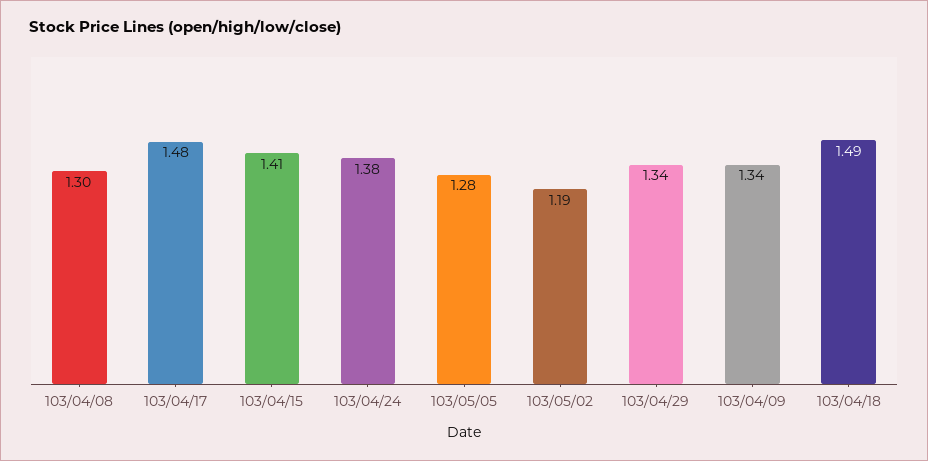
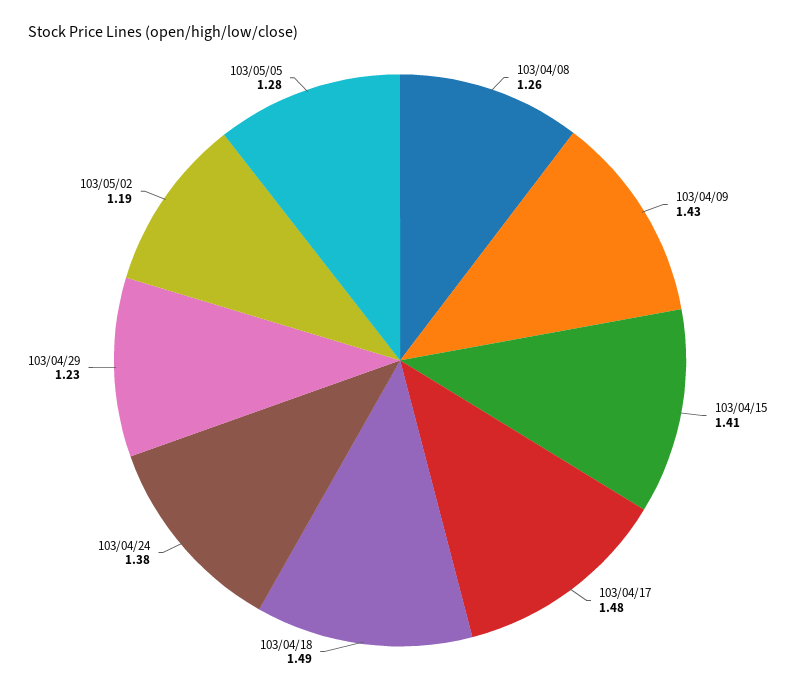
  {
-   "103/04/08": 1.3,
+   "103/04/08": 1.26,
    "103/04/17": 1.48,
    "103/04/15": 1.41,
    "103/04/24": 1.38,
    "103/05/05": 1.28,
    "103/05/02": 1.19,
-   "103/04/29": 1.34,
+   "103/04/29": 1.23,
-   "103/04/09": 1.34,
+   "103/04/09": 1.43,
    "103/04/18": 1.49
  }

